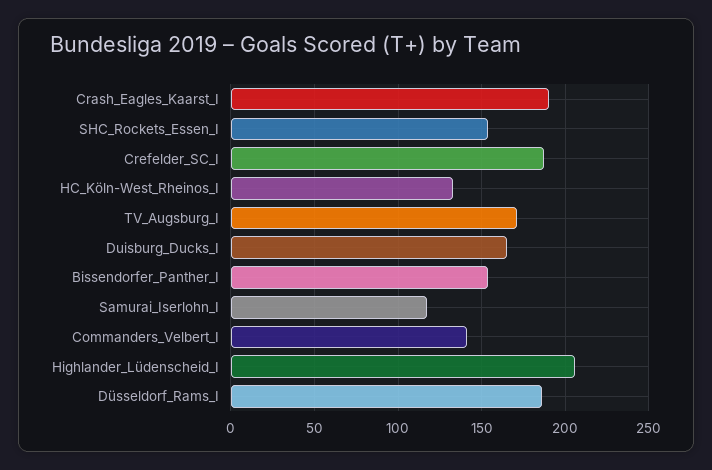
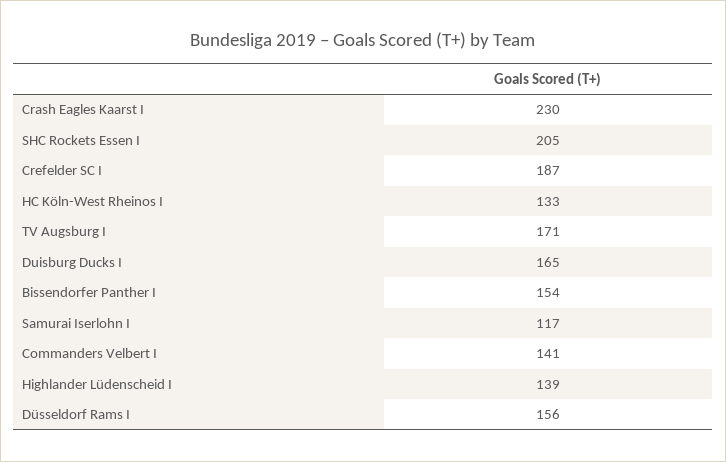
  {
-   "Crash_Eagles_Kaarst_I": 190,
+   "Crash_Eagles_Kaarst_I": 230,
-   "SHC_Rockets_Essen_I": 155,
+   "SHC_Rockets_Essen_I": 205,
    "Crefelder_SC_I": 187,
    "HC_Köln-West_Rheinos_I": 133,
    "TV_Augsburg_I": 171,
    "Duisburg_Ducks_I": 165,
    "Bissendorfer_Panther_I": 154,
    "Samurai_Iserlohn_I": 117,
    "Commanders_Velbert_I": 141,
-   "Highlander_Lüdenscheid_I": 205,
+   "Highlander_Lüdenscheid_I": 139,
-   "Düsseldorf_Rams_I": 185
+   "Düsseldorf_Rams_I": 156
  }

